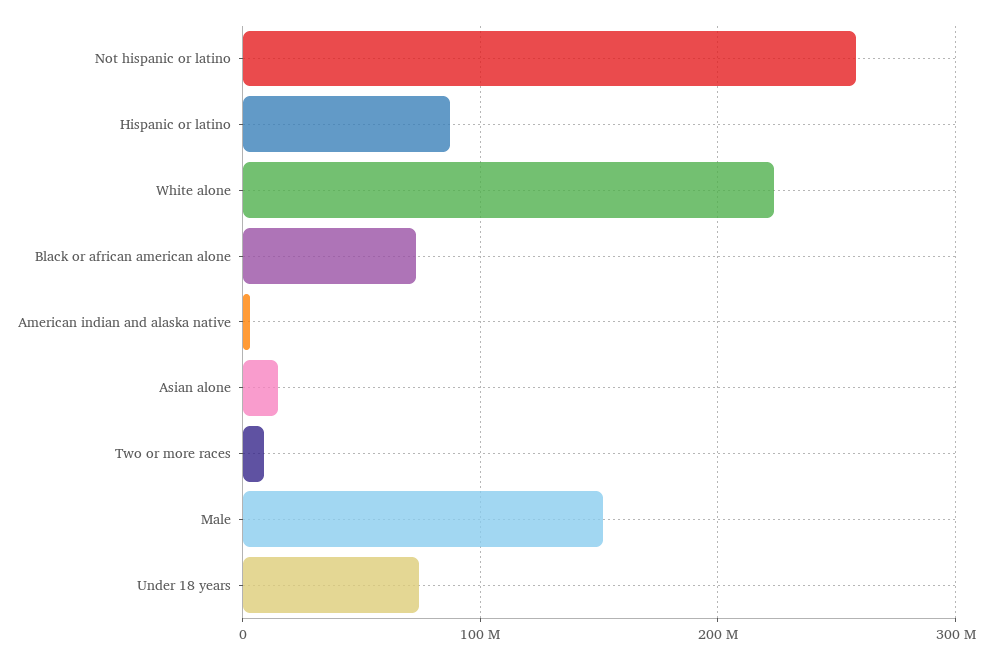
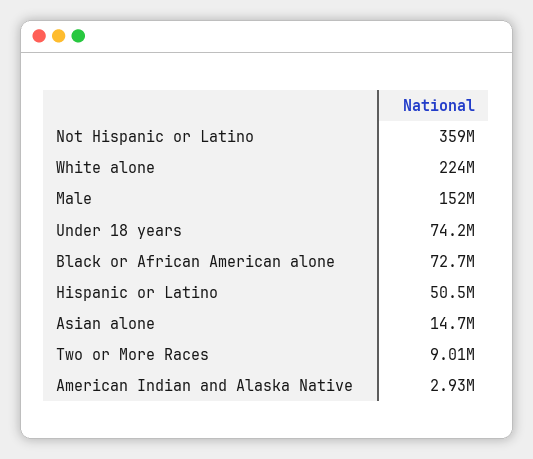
  {
-   "Not hispanic or latino": 260000000,
+   "Not hispanic or latino": 359000000,
-   "Hispanic or latino": 90000000,
+   "Hispanic or latino": 50500000,
    "White alone": 224000000,
    "Black or african american alone": 72700000,
    "American indian and alaska native": 2930000,
    "Asian alone": 14700000,
    "Two or more races": 9010000,
    "Male": 152000000,
    "Under 18 years": 74200000
  }

